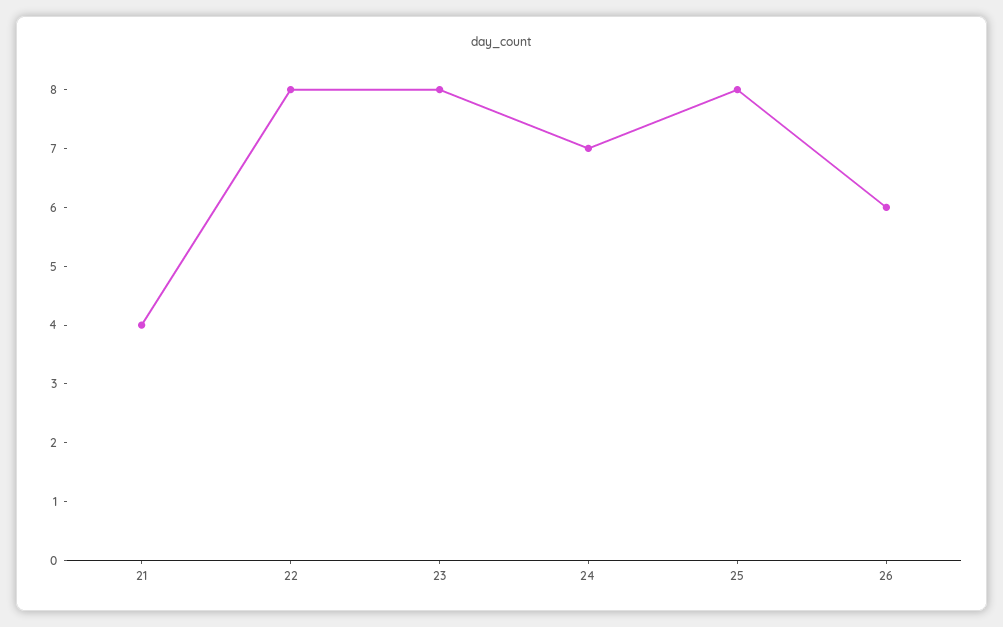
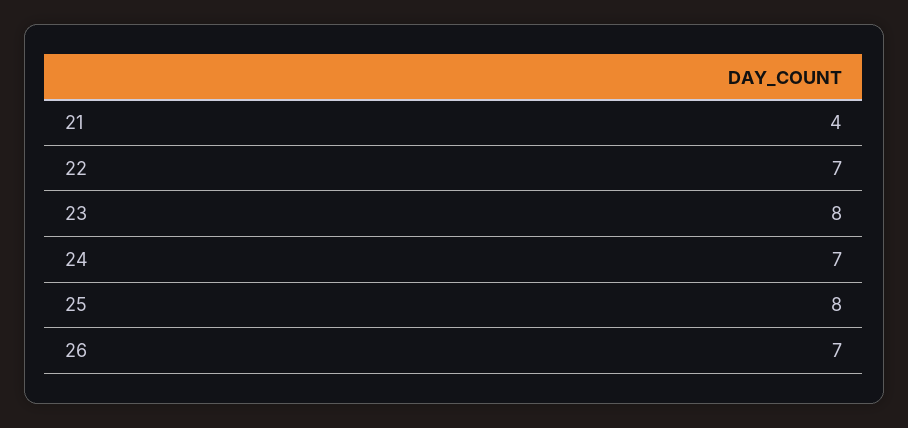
  {
    "21": 4,
-   "22": 8,
+   "22": 7,
    "23": 8,
    "24": 7,
    "25": 8,
-   "26": 6
+   "26": 7
  }

